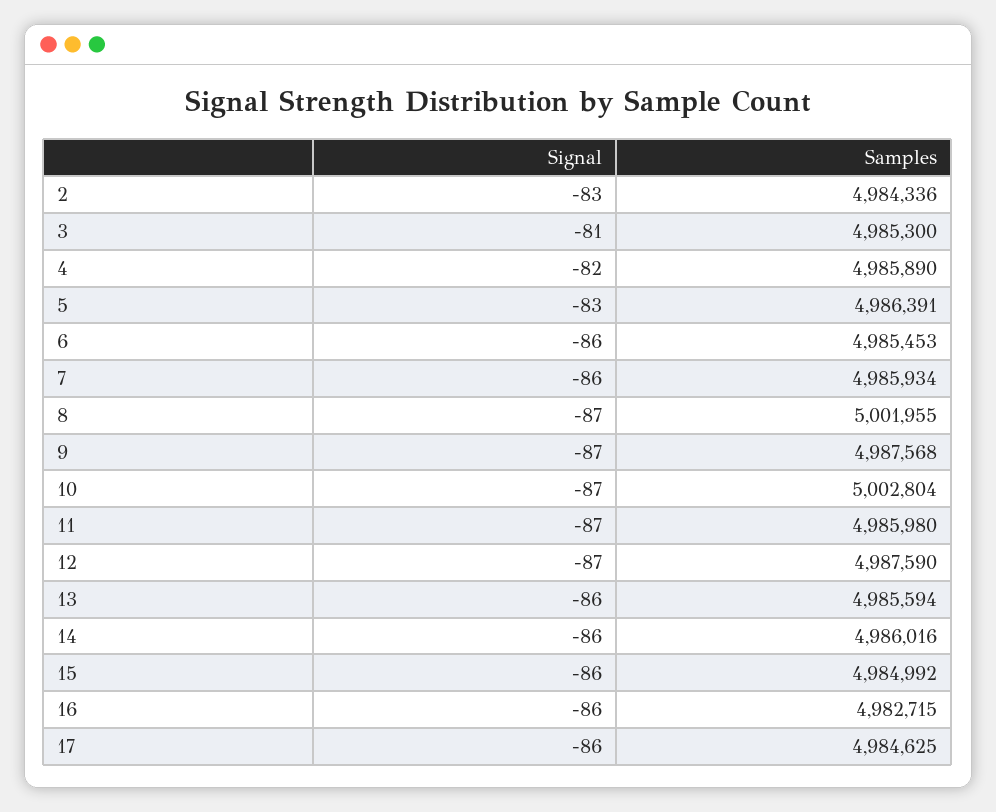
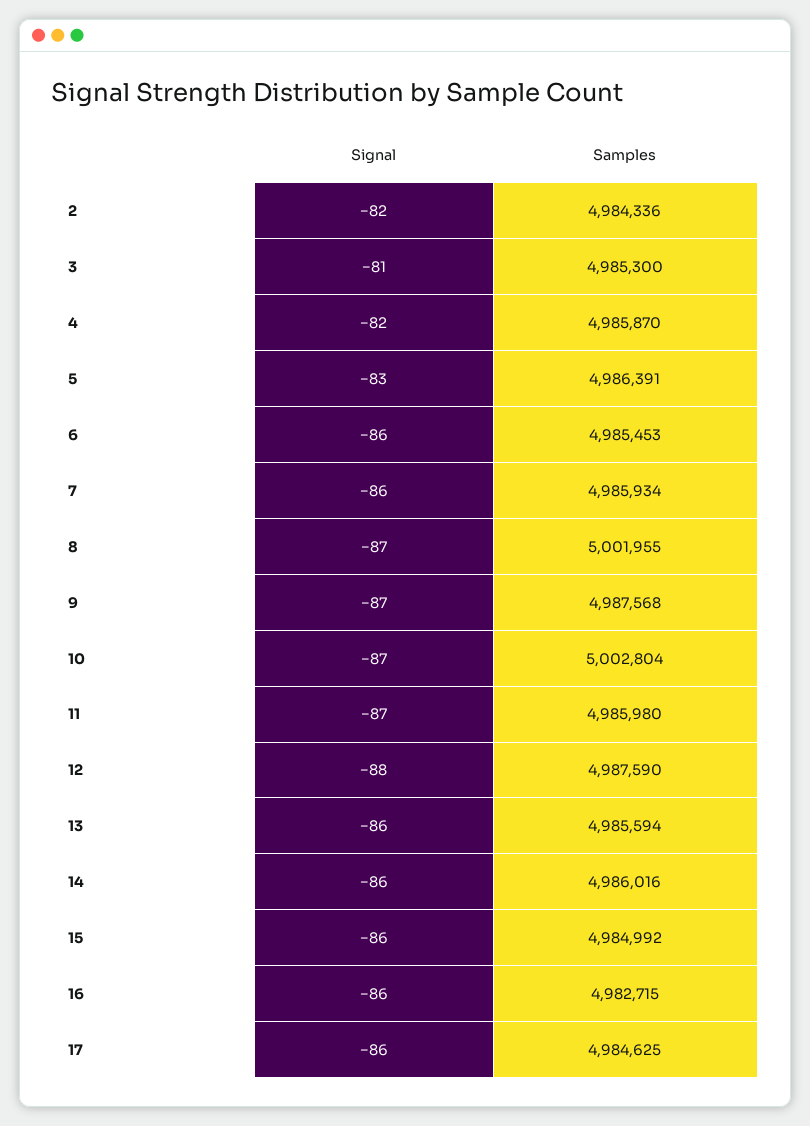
  {
    "Signal": {
-     "2": -83,
+     "2": -82,
      "3": -81,
      "4": -82,
      "5": -83,
      "6": -86,
      "7": -86,
      "8": -87,
      "9": -87,
      "10": -87,
      "11": -87,
-     "12": -87,
+     "12": -88,
      "13": -86,
      "14": -86,
      "15": -86,
      "16": -86,
      "17": -86
    },
    "Samples": {
      "2": 4984336,
      "3": 4985300,
-     "4": 4985890,
+     "4": 4985870,
      "5": 4986391,
      "6": 4985453,
      "7": 4985934,
      "8": 5001955,
      "9": 4987568,
      "10": 5002804,
      "11": 4985980,
      "12": 4987590,
      "13": 4985594,
      "14": 4986016,
      "15": 4984992,
      "16": 4982715,
      "17": 4984625
    }
  }

